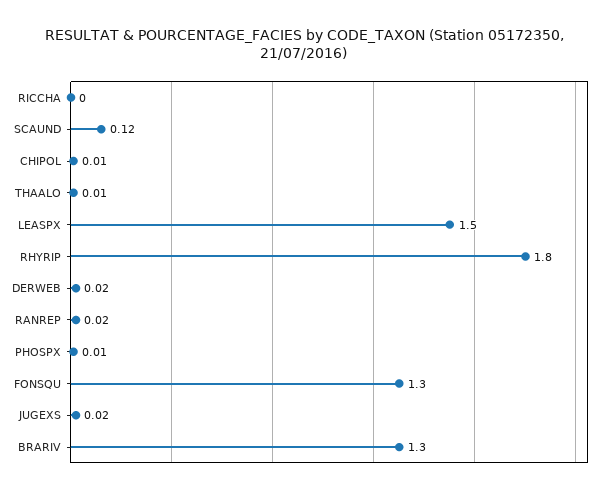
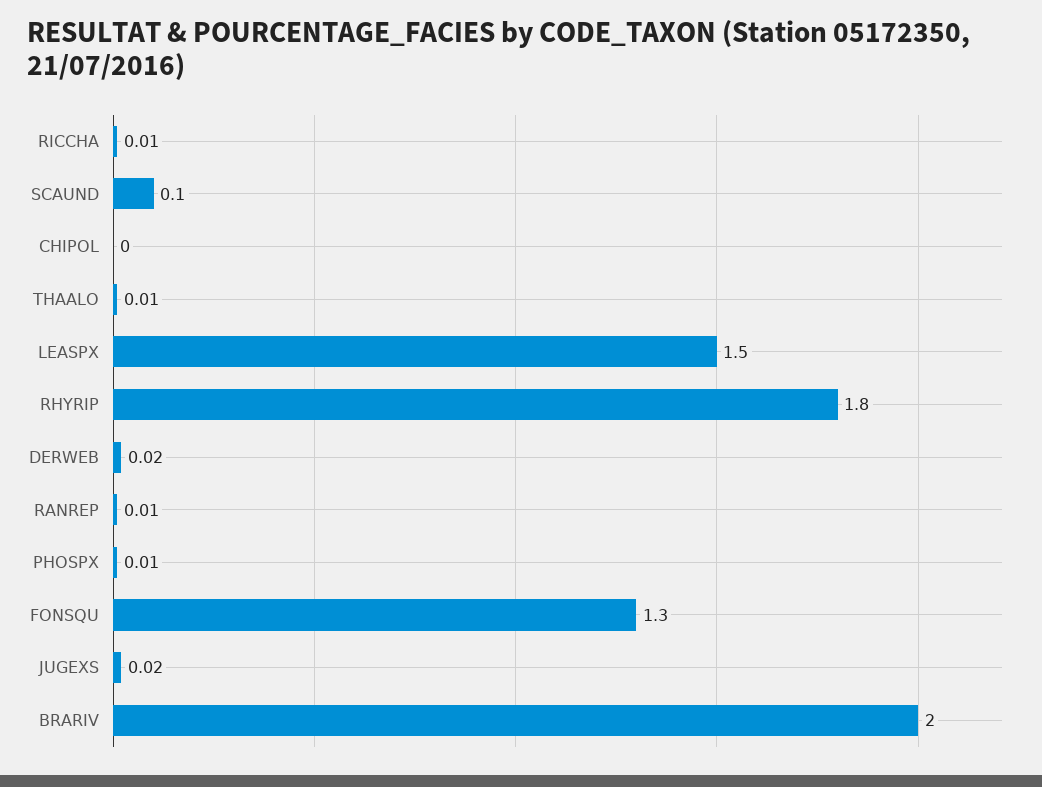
  {
-   "RICCHA": 0,
+   "RICCHA": 0.01,
-   "SCAUND": 0.12,
+   "SCAUND": 0.1,
-   "CHIPOL": 0.01,
+   "CHIPOL": 0,
    "THAALO": 0.01,
    "LEASPX": 1.5,
    "RHYRIP": 1.8,
    "DERWEB": 0.02,
-   "RANREP": 0.02,
+   "RANREP": 0.01,
    "PHOSPX": 0.01,
    "FONSQU": 1.3,
    "JUGEXS": 0.02,
-   "BRARIV": 1.3
+   "BRARIV": 2
  }

